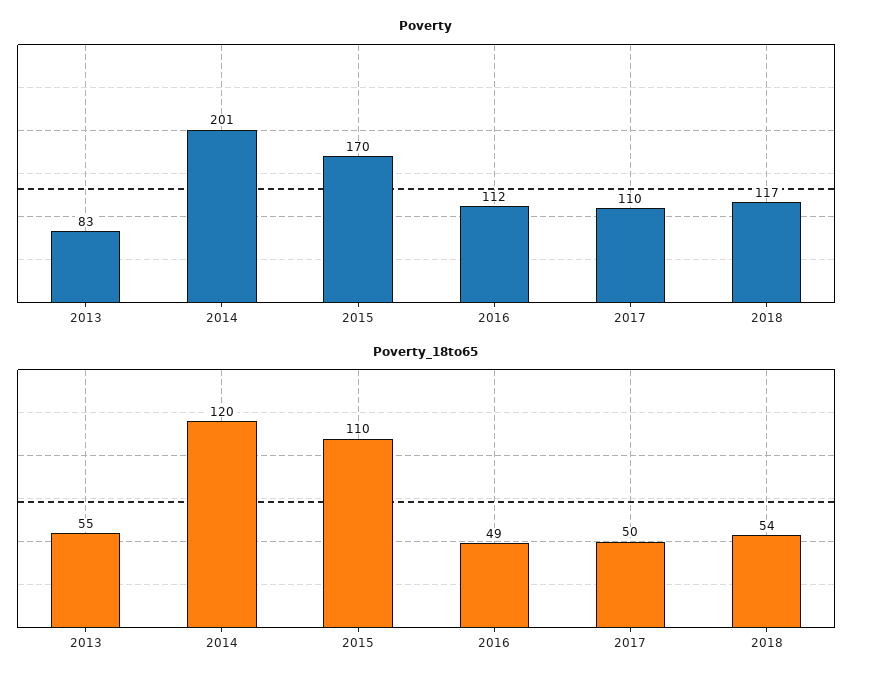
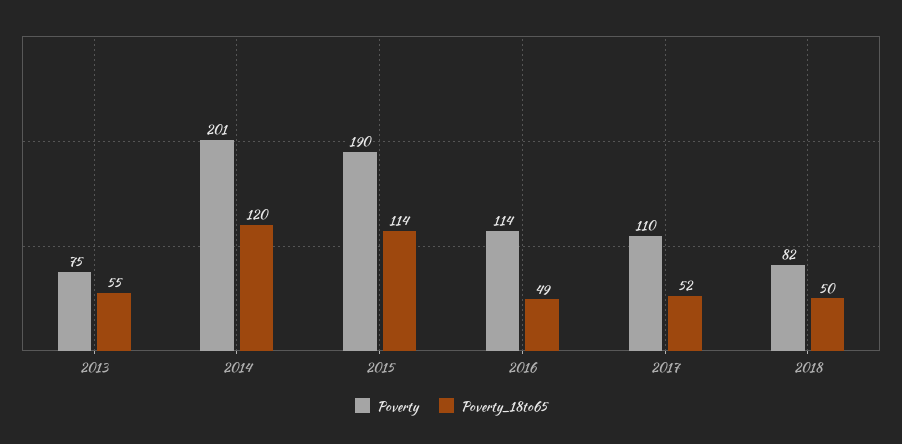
  {
    "Poverty": {
-     "2013": 83,
+     "2013": 75,
      "2014": 201,
-     "2015": 170,
+     "2015": 190,
-     "2016": 112,
+     "2016": 114,
      "2017": 110,
-     "2018": 117
+     "2018": 82
    },
    "Poverty_18to65": {
      "2013": 55,
      "2014": 120,
-     "2015": 110,
+     "2015": 114,
      "2016": 49,
-     "2017": 50,
+     "2017": 52,
-     "2018": 54
+     "2018": 50
    }
  }

